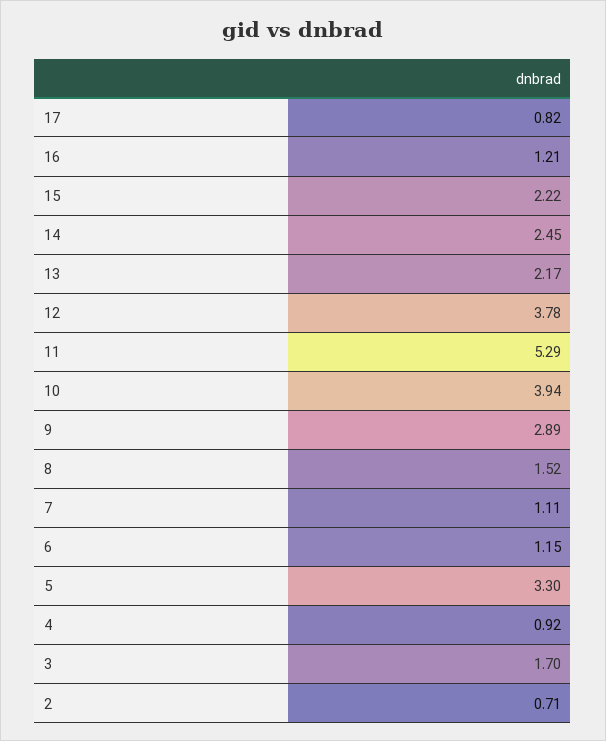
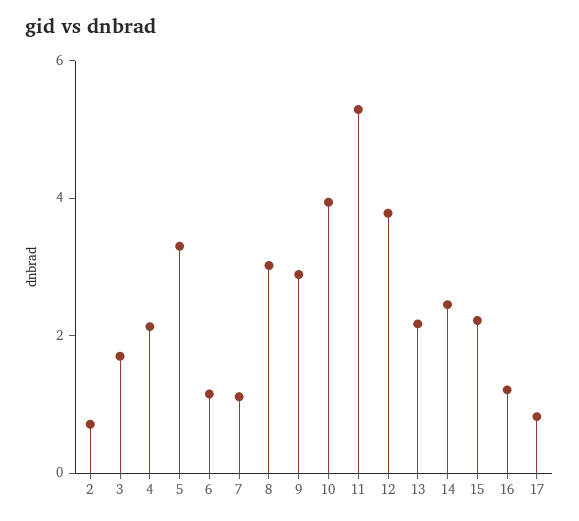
  {
    "17": 0.82,
    "16": 1.21,
    "15": 2.22,
    "14": 2.45,
    "13": 2.17,
    "12": 3.78,
    "11": 5.29,
    "10": 3.94,
    "9": 2.89,
-   "8": 1.52,
+   "8": 3,
    "7": 1.11,
    "6": 1.15,
    "5": 3.3,
-   "4": 0.92,
+   "4": 2,
    "3": 1.7,
    "2": 0.71
  }

